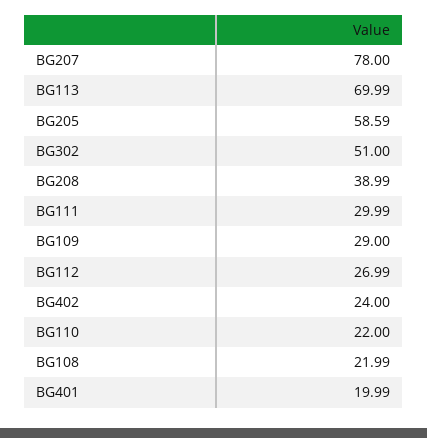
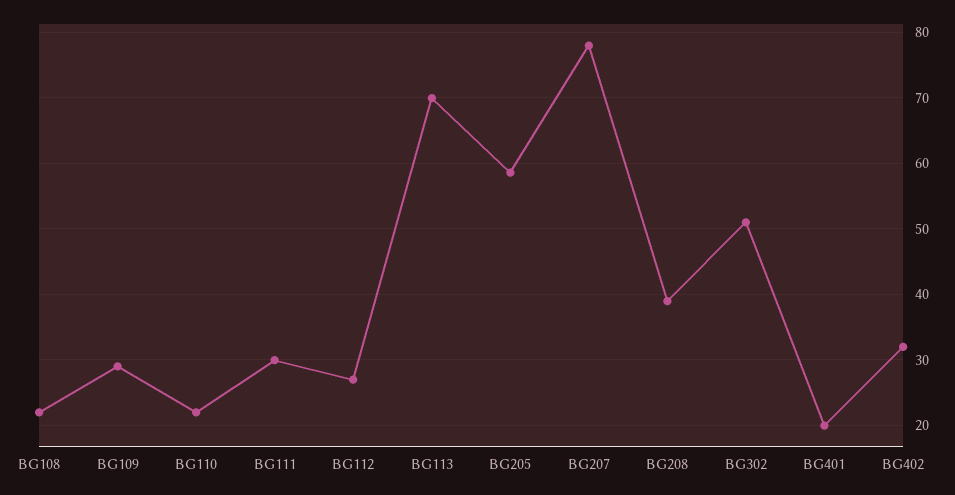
  {
    "BG207": 78,
    "BG113": 69.99,
    "BG205": 58.59,
    "BG302": 51,
    "BG208": 38.99,
    "BG111": 29.99,
    "BG109": 29,
    "BG112": 26.99,
-   "BG402": 24,
+   "BG402": 32,
    "BG110": 22,
    "BG108": 21.99,
    "BG401": 19.99
  }

